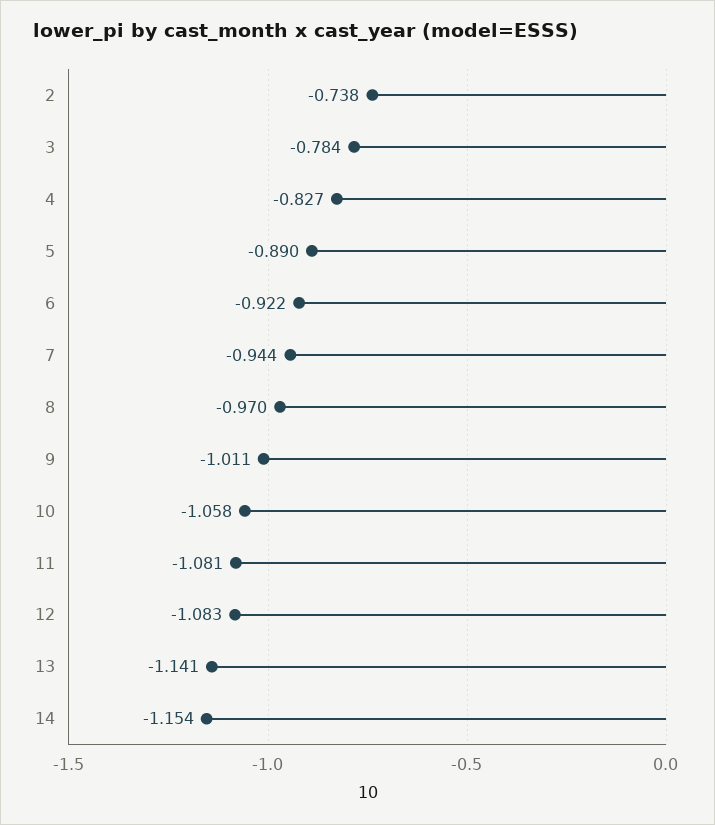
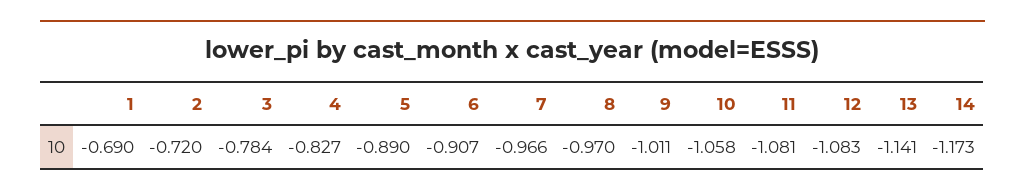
  {
-   "2": -0.738,
+   "2": -0.72,
    "3": -0.784,
    "4": -0.827,
    "5": -0.89,
-   "6": -0.922,
+   "6": -0.907,
-   "7": -0.944,
+   "7": -0.966,
    "8": -0.97,
    "9": -1.011,
    "10": -1.058,
    "11": -1.081,
    "12": -1.083,
    "13": -1.141,
-   "14": -1.154
+   "14": -1.173,
+   "1": -0.69
  }

